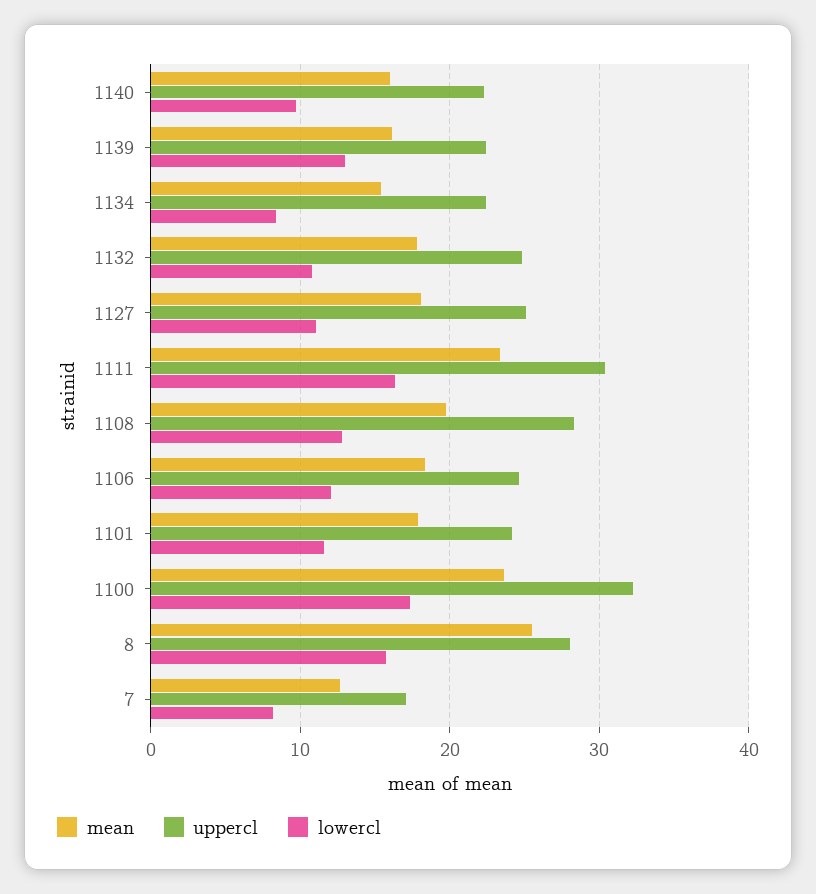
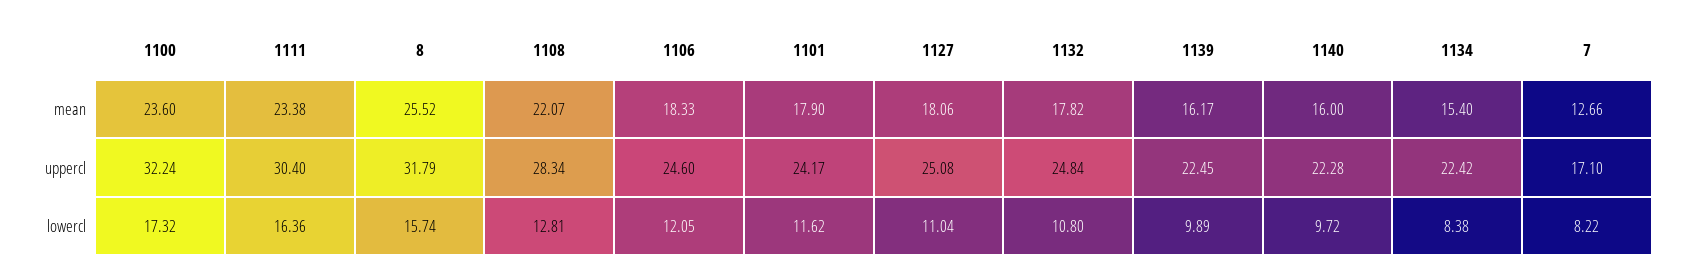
  {
    "mean": {
      "1140": 16,
      "1139": 16.17,
      "1134": 15.4,
      "1132": 17.82,
      "1127": 18.06,
      "1111": 23.38,
-     "1108": 20,
+     "1108": 22.07,
      "1106": 18.33,
      "1101": 17.9,
      "1100": 23.6,
      "8": 25.52,
      "7": 12.66
    },
    "uppercl": {
      "1140": 22.28,
      "1139": 22.45,
      "1134": 22.42,
      "1132": 24.84,
      "1127": 25.08,
      "1111": 30.4,
      "1108": 28.34,
      "1106": 24.6,
      "1101": 24.17,
      "1100": 32.24,
-     "8": 28,
+     "8": 31.79,
      "7": 17.1
    },
    "lowercl": {
      "1140": 9.72,
-     "1139": 13,
+     "1139": 9.89,
      "1134": 8.38,
      "1132": 10.8,
      "1127": 11.04,
      "1111": 16.36,
      "1108": 12.81,
      "1106": 12.05,
      "1101": 11.62,
      "1100": 17.32,
      "8": 15.74,
      "7": 8.22
    }
  }

